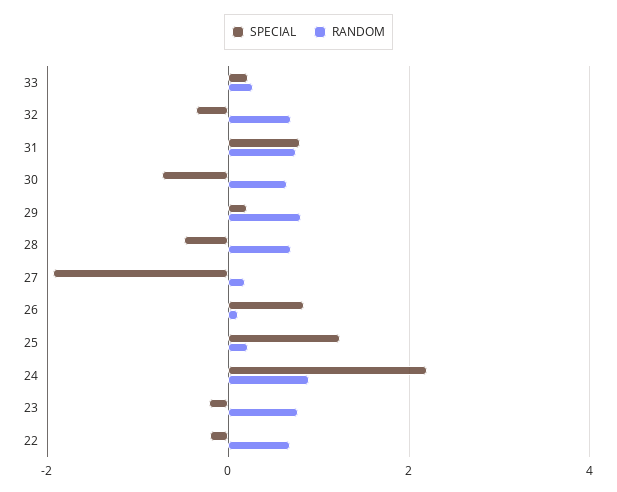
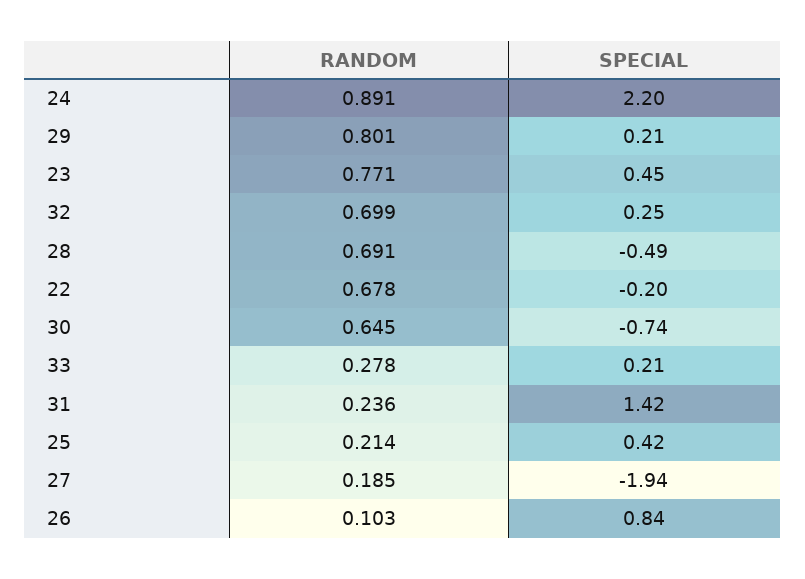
  {
    "SPECIAL": {
      "33": 0.21,
-     "32": -0.4,
+     "32": 0.25,
-     "31": 0.8,
+     "31": 1.42,
      "30": -0.74,
      "29": 0.21,
      "28": -0.49,
      "27": -1.94,
      "26": 0.84,
-     "25": 1.2,
+     "25": 0.42,
      "24": 2.2,
-     "23": -0.2,
+     "23": 0.45,
      "22": -0.2
    },
    "RANDOM": {
      "33": 0.278,
      "32": 0.699,
-     "31": 0.8,
+     "31": 0.236,
      "30": 0.645,
      "29": 0.801,
      "28": 0.691,
      "27": 0.185,
      "26": 0.103,
      "25": 0.214,
      "24": 0.891,
      "23": 0.771,
      "22": 0.678
    }
  }

